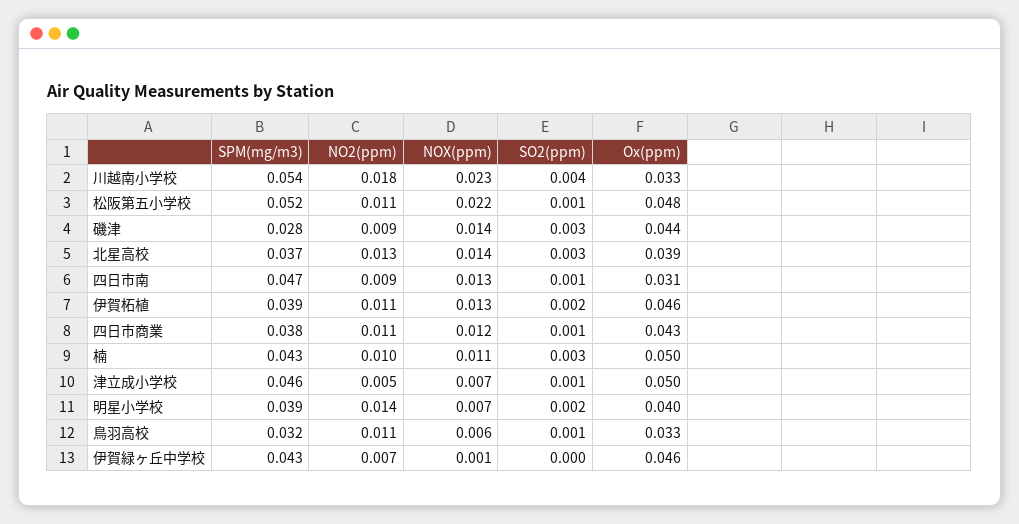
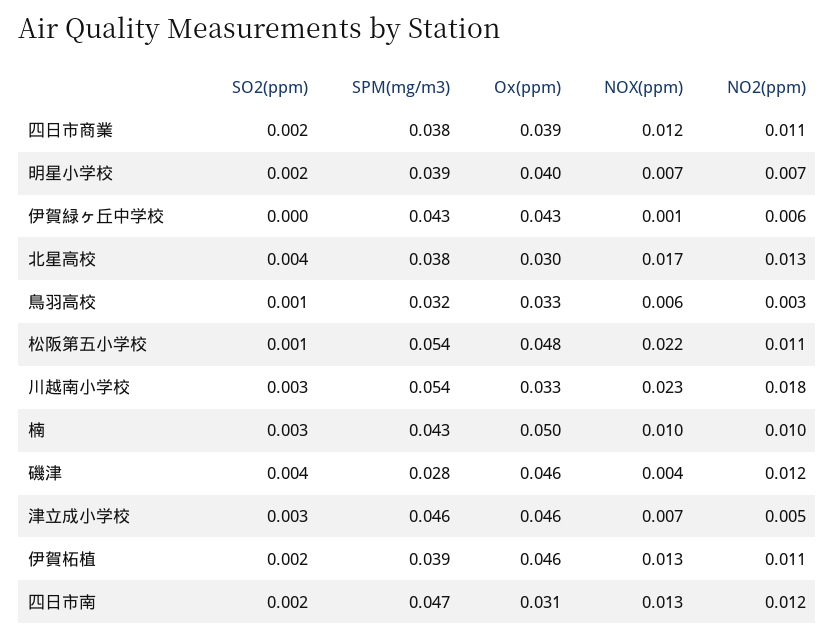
  {
    "SPM(mg/m3)": {
      "川越南小学校": 0.054,
-     "松阪第五小学校": 0.052,
+     "松阪第五小学校": 0.054,
      "磯津": 0.028,
-     "北星高校": 0.037,
+     "北星高校": 0.038,
      "四日市南": 0.047,
      "伊賀柘植": 0.039,
      "四日市商業": 0.038,
      "楠": 0.043,
      "津立成小学校": 0.046,
      "明星小学校": 0.039,
      "鳥羽高校": 0.032,
      "伊賀緑ヶ丘中学校": 0.043
    },
    "NO2(ppm)": {
      "川越南小学校": 0.018,
      "松阪第五小学校": 0.011,
-     "磯津": 0.009,
+     "磯津": 0.012,
      "北星高校": 0.013,
-     "四日市南": 0.009,
+     "四日市南": 0.012,
      "伊賀柘植": 0.011,
      "四日市商業": 0.011,
      "楠": 0.01,
      "津立成小学校": 0.005,
-     "明星小学校": 0.014,
+     "明星小学校": 0.007,
-     "鳥羽高校": 0.011,
+     "鳥羽高校": 0.003,
-     "伊賀緑ヶ丘中学校": 0.007
+     "伊賀緑ヶ丘中学校": 0.006
    },
    "NOX(ppm)": {
      "川越南小学校": 0.023,
      "松阪第五小学校": 0.022,
-     "磯津": 0.014,
+     "磯津": 0.004,
-     "北星高校": 0.014,
+     "北星高校": 0.017,
      "四日市南": 0.013,
      "伊賀柘植": 0.013,
      "四日市商業": 0.012,
-     "楠": 0.011,
+     "楠": 0.01,
      "津立成小学校": 0.007,
      "明星小学校": 0.007,
      "鳥羽高校": 0.006,
      "伊賀緑ヶ丘中学校": 0.001
    },
    "SO2(ppm)": {
-     "川越南小学校": 0.004,
+     "川越南小学校": 0.003,
      "松阪第五小学校": 0.001,
-     "磯津": 0.003,
+     "磯津": 0.004,
-     "北星高校": 0.003,
+     "北星高校": 0.004,
-     "四日市南": 0.001,
+     "四日市南": 0.002,
      "伊賀柘植": 0.002,
-     "四日市商業": 0.001,
+     "四日市商業": 0.002,
      "楠": 0.003,
-     "津立成小学校": 0.001,
+     "津立成小学校": 0.003,
      "明星小学校": 0.002,
      "鳥羽高校": 0.001,
      "伊賀緑ヶ丘中学校": 0
    },
    "Ox(ppm)": {
      "川越南小学校": 0.033,
      "松阪第五小学校": 0.048,
-     "磯津": 0.044,
+     "磯津": 0.046,
-     "北星高校": 0.039,
+     "北星高校": 0.03,
      "四日市南": 0.031,
      "伊賀柘植": 0.046,
-     "四日市商業": 0.043,
+     "四日市商業": 0.039,
      "楠": 0.05,
-     "津立成小学校": 0.05,
+     "津立成小学校": 0.046,
      "明星小学校": 0.04,
      "鳥羽高校": 0.033,
-     "伊賀緑ヶ丘中学校": 0.046
+     "伊賀緑ヶ丘中学校": 0.043
    }
  }

